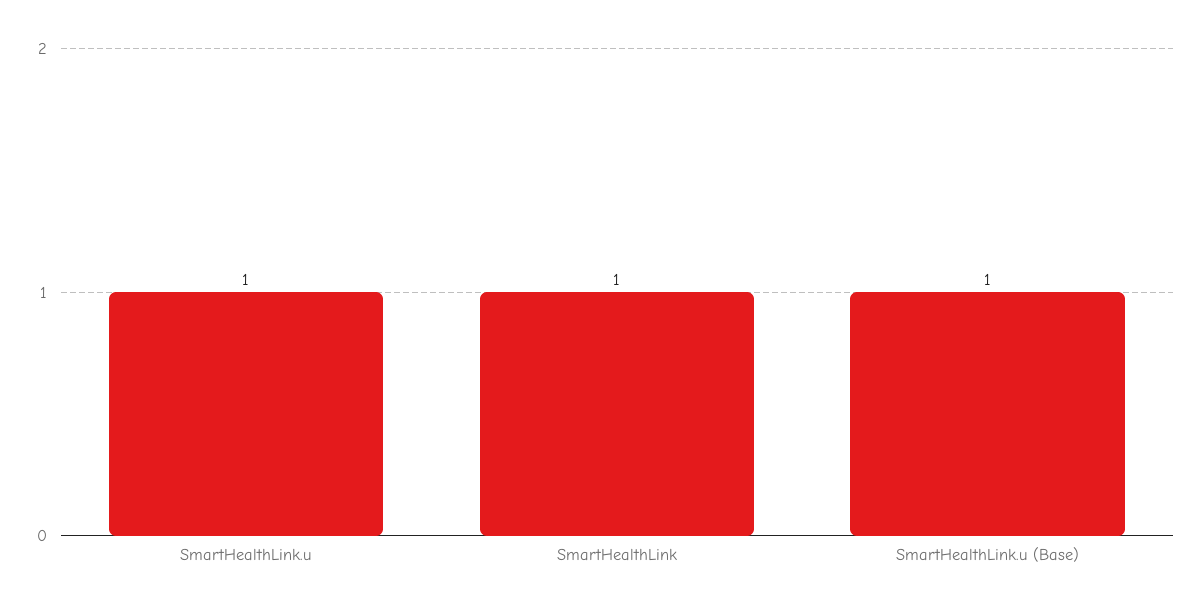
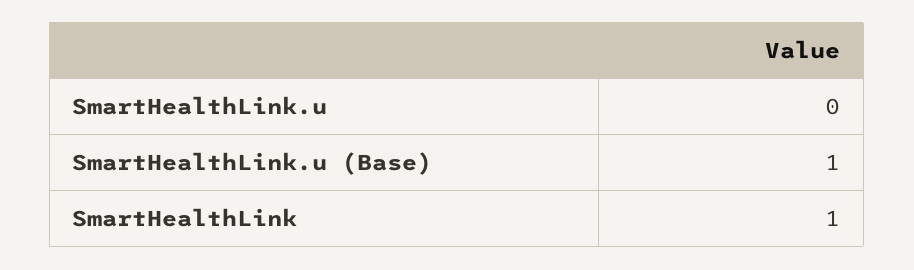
  {
-   "SmartHealthLink.u": 1,
+   "SmartHealthLink.u": 0,
    "SmartHealthLink": 1,
    "SmartHealthLink.u (Base)": 1
  }

